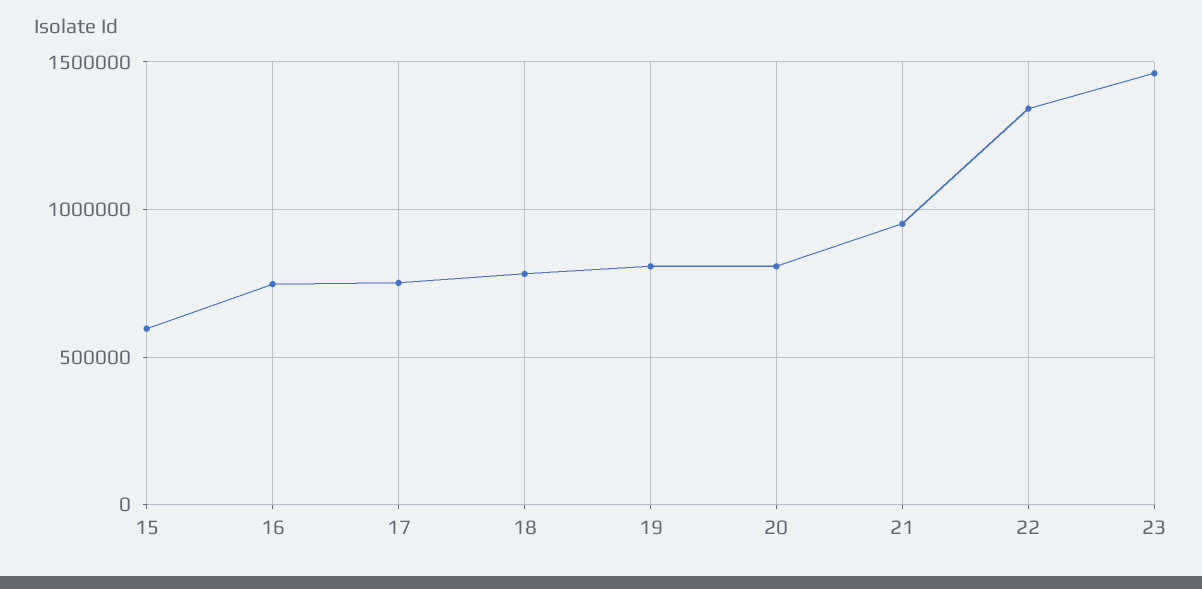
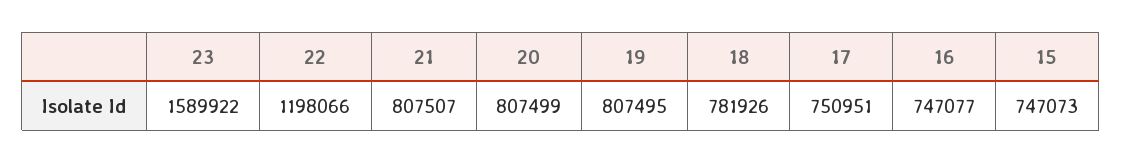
  {
-   "15": 600000,
+   "15": 747073,
    "16": 747077,
    "17": 750951,
    "18": 781926,
    "19": 807495,
    "20": 807499,
-   "21": 950000,
+   "21": 807507,
-   "22": 1350000,
+   "22": 1198066,
-   "23": 1450000
+   "23": 1589922
  }

